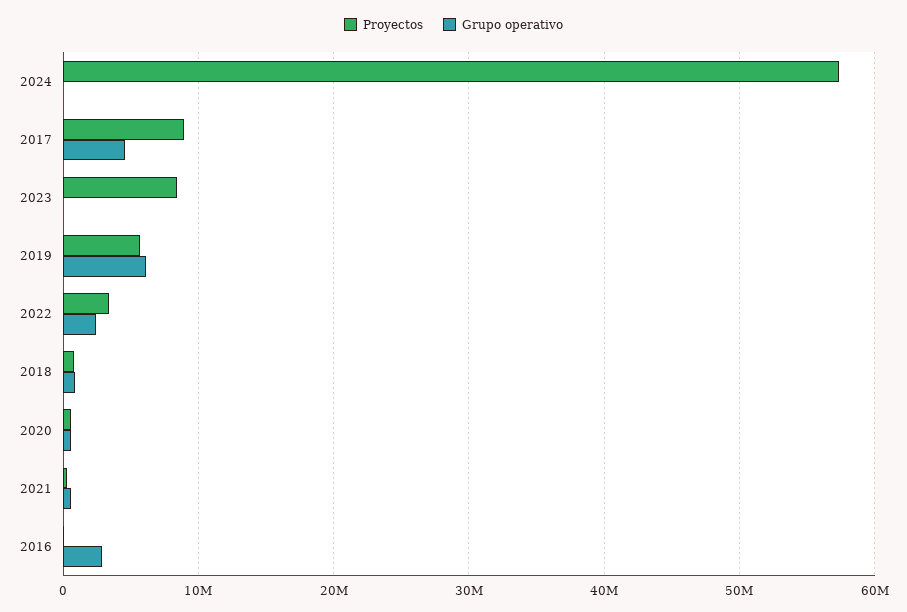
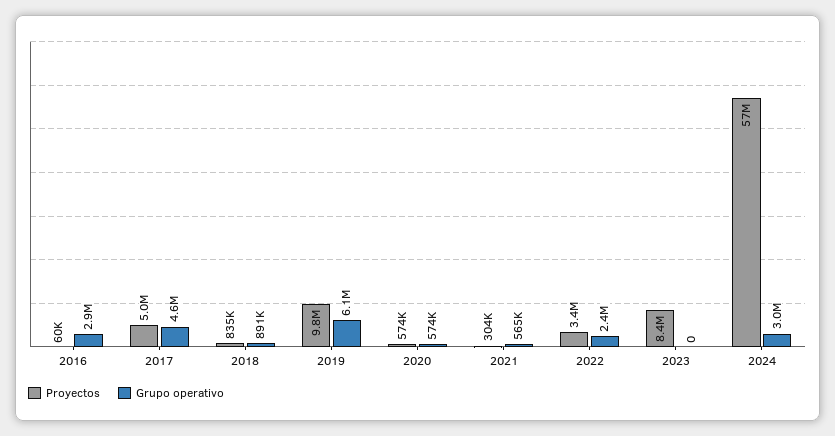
  {
    "Proyectos": {
      "2024": 57000000,
-     "2017": 9000000,
+     "2017": 5000000,
      "2023": 8400000,
-     "2019": 6000000,
+     "2019": 9800000,
      "2022": 3400000,
      "2018": 835000,
      "2020": 574000,
      "2021": 304000,
      "2016": 60000
    },
    "Grupo operativo": {
-     "2024": 0,
+     "2024": 3000000,
      "2017": 4600000,
      "2023": 0,
      "2019": 6100000,
      "2022": 2400000,
      "2018": 891000,
      "2020": 574000,
      "2021": 565000,
      "2016": 2900000
    }
  }

